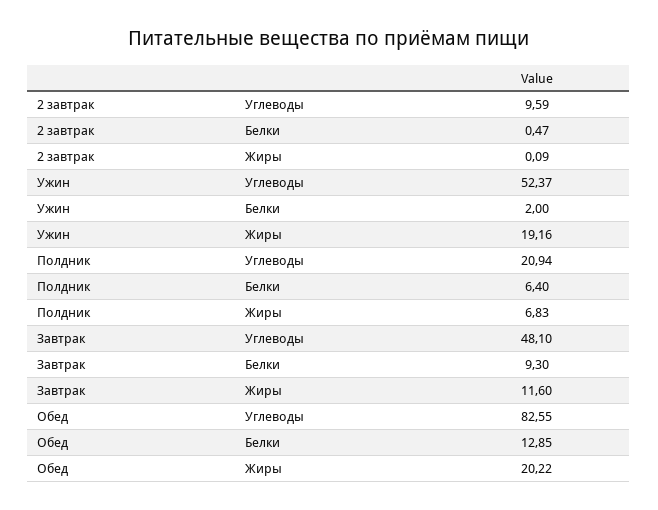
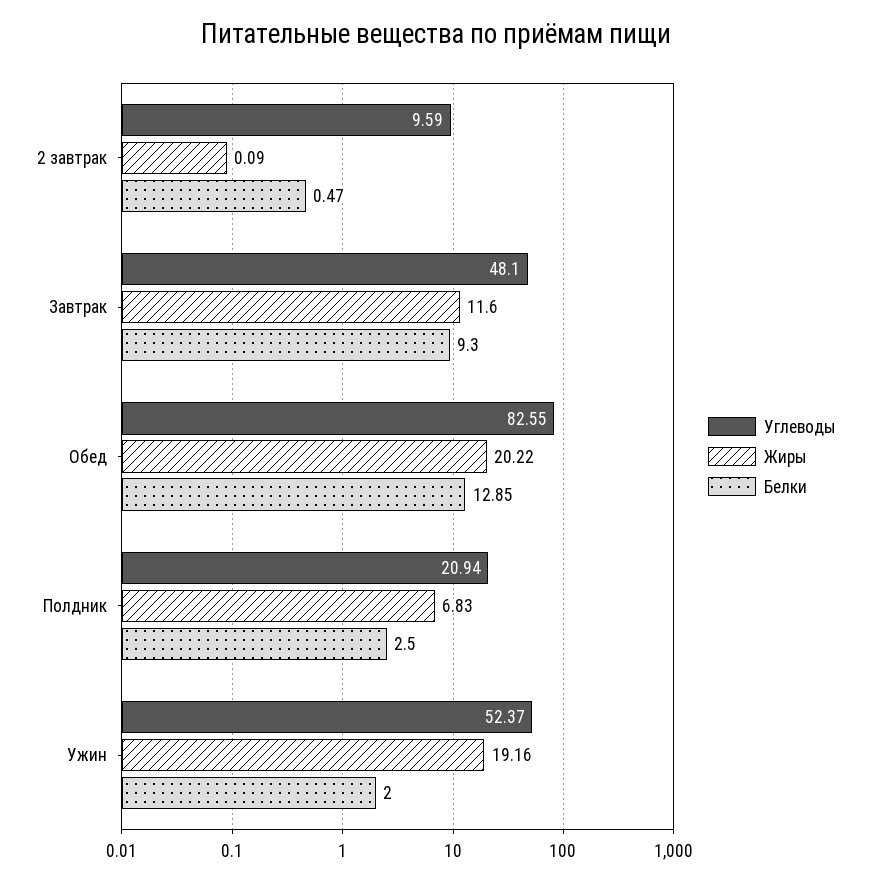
  {
    "Углеводы": {
      "2 завтрак": 9.59,
      "Ужин": 52.37,
      "Полдник": 20.94,
      "Завтрак": 48.1,
      "Обед": 82.55
    },
    "Белки": {
      "2 завтрак": 0.47,
      "Ужин": 2,
-     "Полдник": 6.4,
+     "Полдник": 2.5,
      "Завтрак": 9.3,
      "Обед": 12.85
    },
    "Жиры": {
      "2 завтрак": 0.09,
      "Ужин": 19.16,
      "Полдник": 6.83,
      "Завтрак": 11.6,
      "Обед": 20.22
    }
  }

